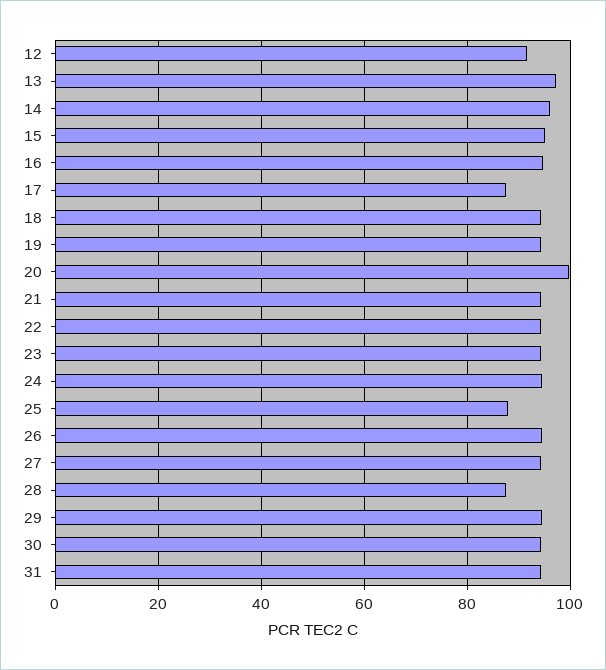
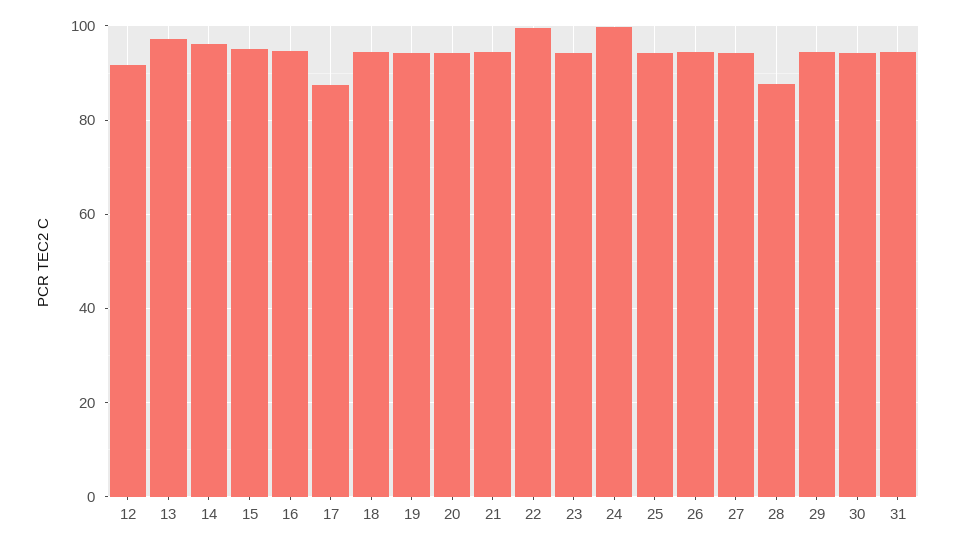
  {
    "12": 92,
    "13": 98,
    "14": 96,
    "15": 96,
    "16": 94,
    "17": 88,
    "18": 94,
    "19": 94,
-   "20": 100,
+   "20": 94,
    "21": 94,
-   "22": 94,
+   "22": 100,
    "23": 94,
-   "24": 94,
+   "24": 100,
-   "25": 88,
+   "25": 94,
    "26": 94,
    "27": 94,
    "28": 88,
    "29": 94,
    "30": 94,
    "31": 94
  }

